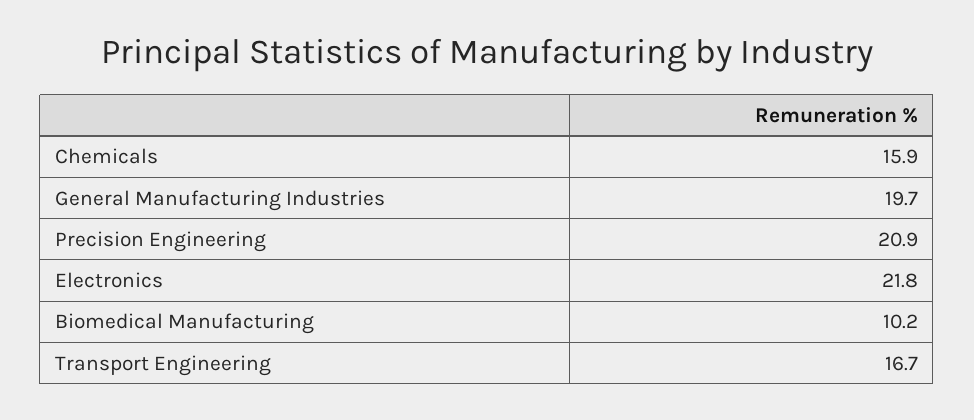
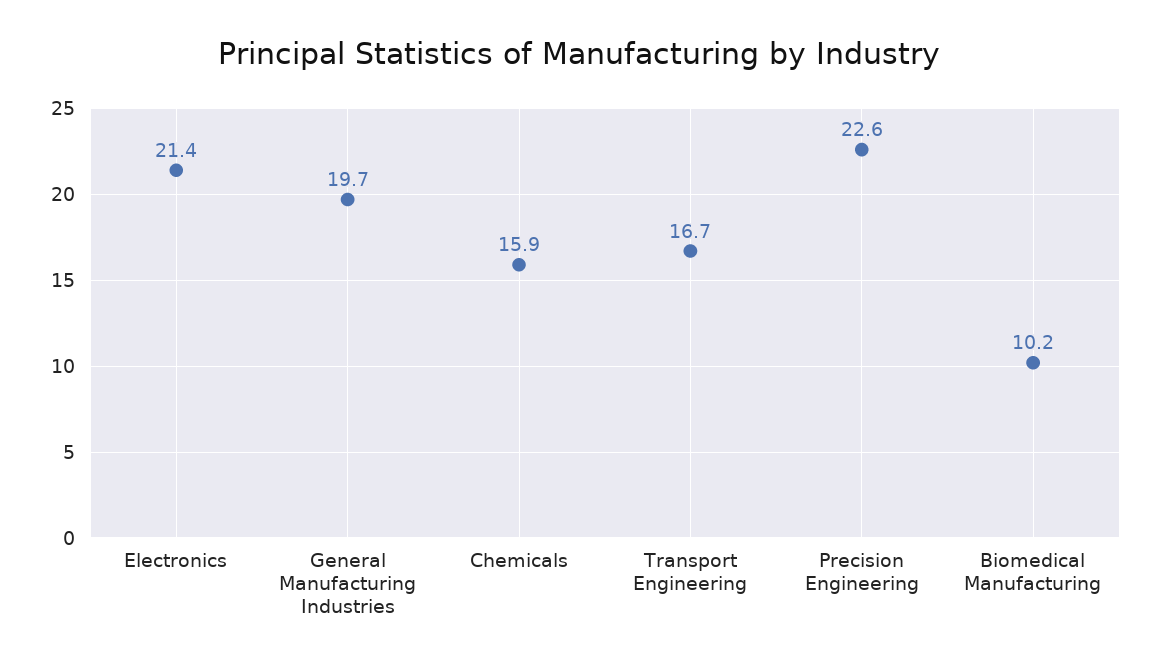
  {
    "Chemicals": 15.9,
    "General Manufacturing Industries": 19.7,
-   "Precision Engineering": 20.9,
+   "Precision Engineering": 22.6,
-   "Electronics": 21.8,
+   "Electronics": 21.4,
    "Biomedical Manufacturing": 10.2,
    "Transport Engineering": 16.7
  }

